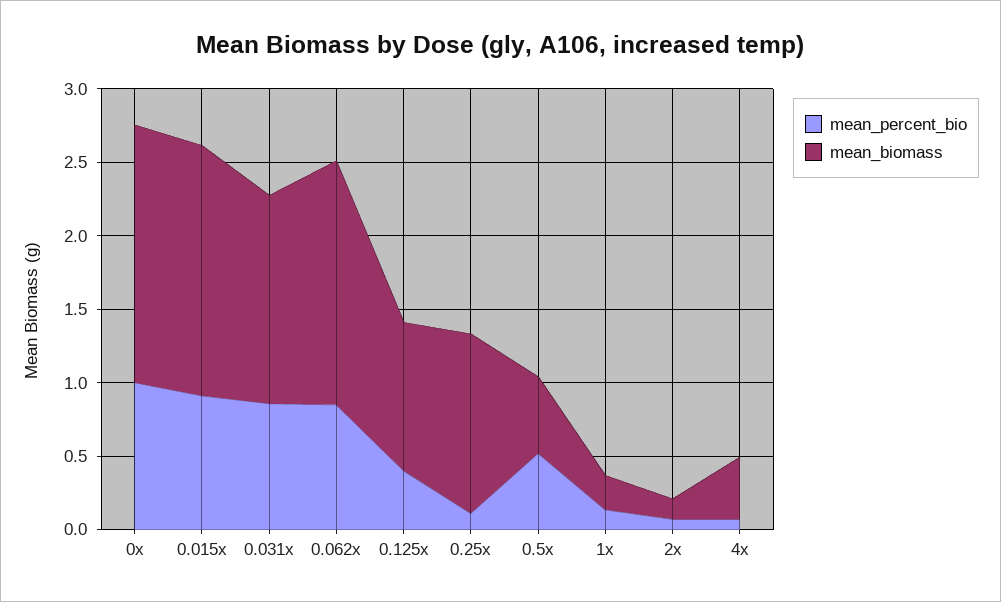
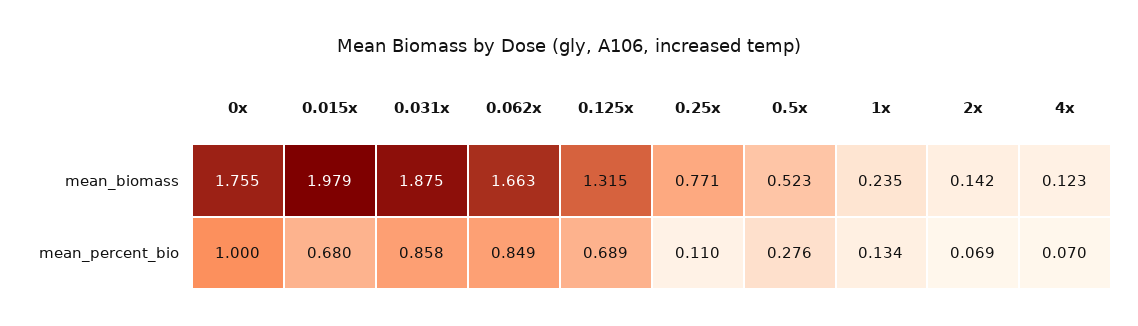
  {
    "mean_percent_bio": {
      "0x": 1,
-     "0.015x": 0.9,
+     "0.015x": 0.68,
      "0.031x": 0.858,
      "0.062x": 0.849,
-     "0.125x": 0.4,
+     "0.125x": 0.689,
      "0.25x": 0.11,
-     "0.5x": 0.5,
+     "0.5x": 0.276,
      "1x": 0.134,
      "2x": 0.069,
      "4x": 0.07
    },
    "mean_biomass": {
      "0x": 1.755,
-     "0.015x": 1.7,
+     "0.015x": 1.979,
-     "0.031x": 1.4,
+     "0.031x": 1.875,
      "0.062x": 1.663,
-     "0.125x": 1,
+     "0.125x": 1.315,
-     "0.25x": 1.2,
+     "0.25x": 0.771,
      "0.5x": 0.523,
      "1x": 0.235,
      "2x": 0.142,
-     "4x": 0.4
+     "4x": 0.123
    }
  }

